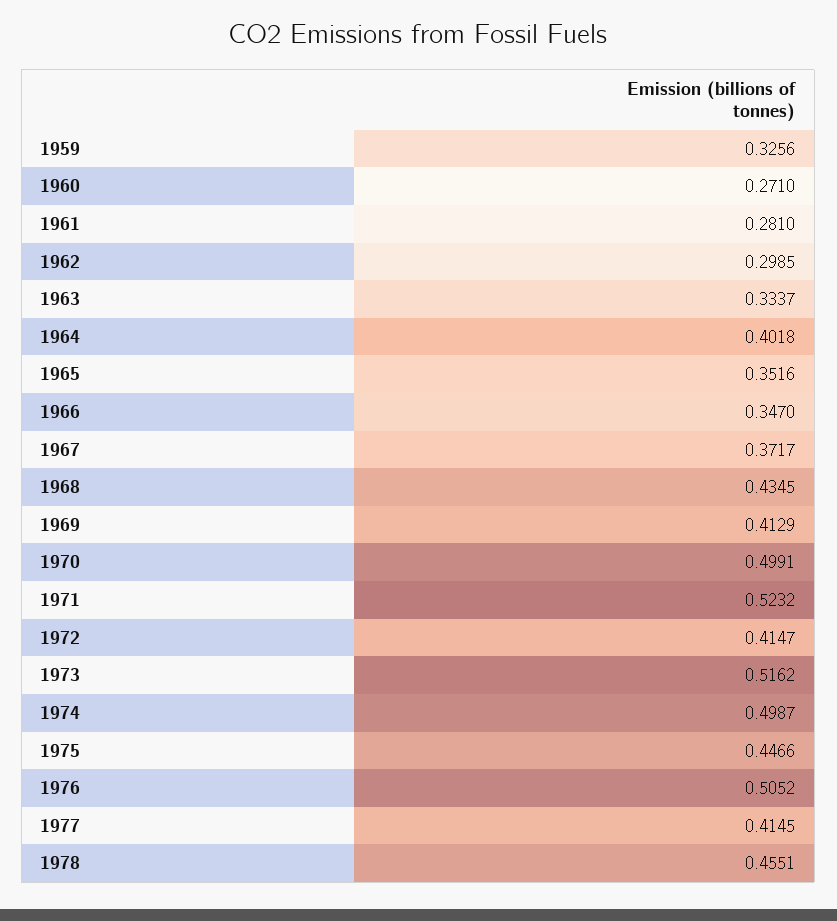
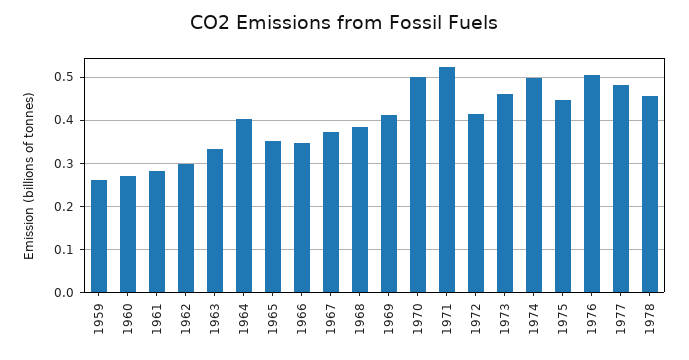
  {
-   "1959": 0.3256,
+   "1959": 0.26,
    "1960": 0.271,
    "1961": 0.281,
    "1962": 0.2985,
    "1963": 0.3337,
    "1964": 0.4018,
    "1965": 0.3516,
    "1966": 0.347,
    "1967": 0.3717,
-   "1968": 0.4345,
+   "1968": 0.38,
    "1969": 0.4129,
    "1970": 0.4991,
    "1971": 0.5232,
    "1972": 0.4147,
-   "1973": 0.5162,
+   "1973": 0.46,
    "1974": 0.4987,
    "1975": 0.4466,
    "1976": 0.5052,
-   "1977": 0.4145,
+   "1977": 0.48,
    "1978": 0.4551
  }

